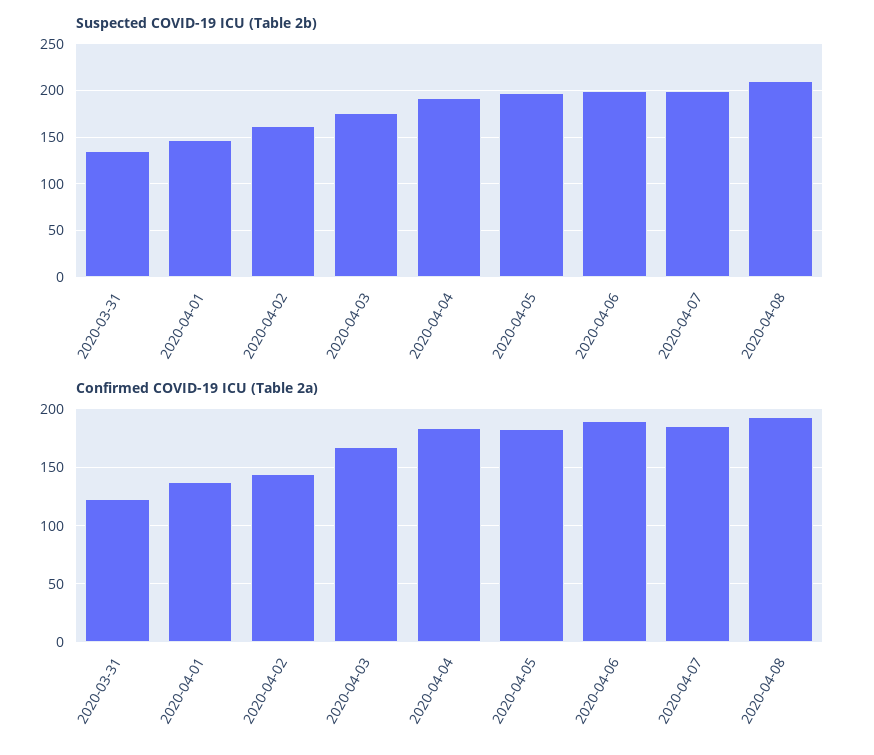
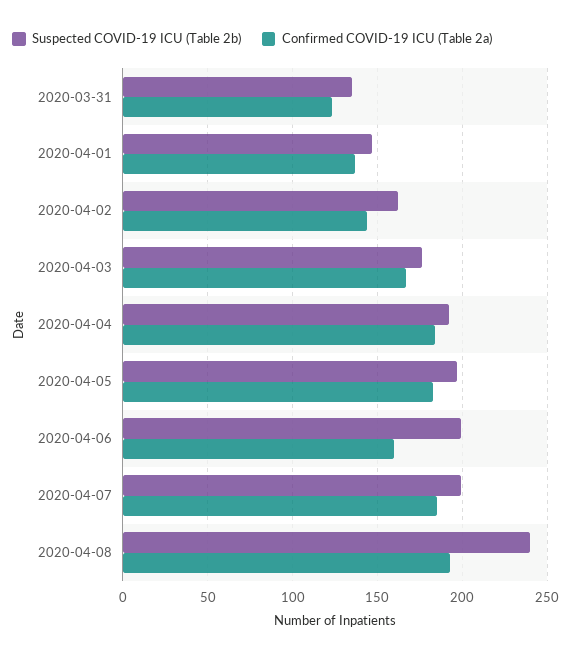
  {
    "Suspected COVID-19 ICU (Table 2b)": {
      "2020-03-31": 135,
      "2020-04-01": 145,
      "2020-04-02": 160,
      "2020-04-03": 175,
      "2020-04-04": 190,
      "2020-04-05": 195,
      "2020-04-06": 200,
      "2020-04-07": 200,
-     "2020-04-08": 210
+     "2020-04-08": 240
    },
    "Confirmed COVID-19 ICU (Table 2a)": {
      "2020-03-31": 125,
      "2020-04-01": 135,
      "2020-04-02": 145,
      "2020-04-03": 165,
      "2020-04-04": 185,
      "2020-04-05": 185,
-     "2020-04-06": 190,
+     "2020-04-06": 160,
      "2020-04-07": 185,
      "2020-04-08": 195
    }
  }

